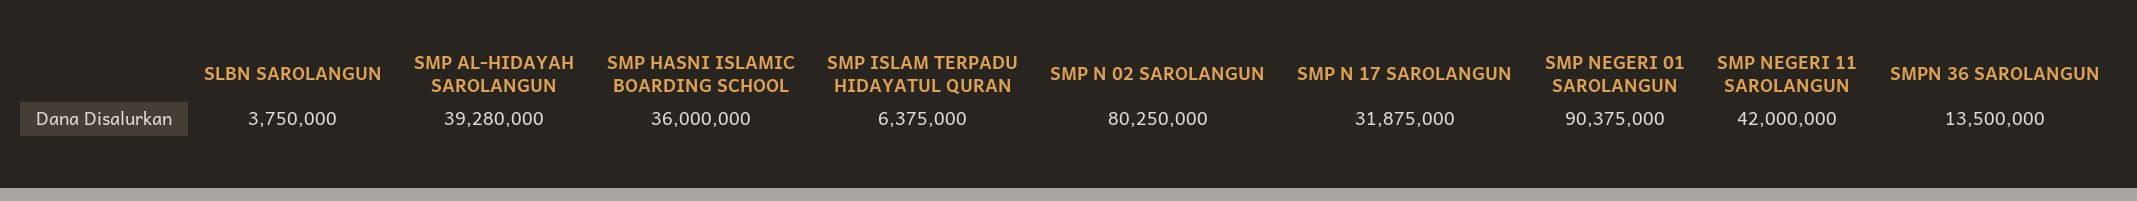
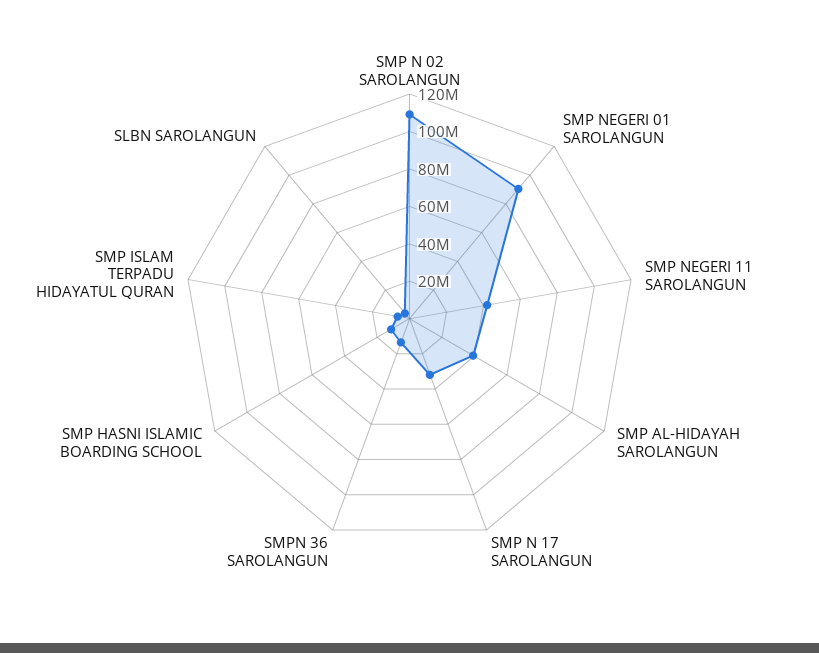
  {
    "SLBN SAROLANGUN": 3750000,
    "SMP AL-HIDAYAH SAROLANGUN": 39280000,
-   "SMP HASNI ISLAMIC BOARDING SCHOOL": 36000000,
+   "SMP HASNI ISLAMIC BOARDING SCHOOL": 10000000,
    "SMP ISLAM TERPADU HIDAYATUL QURAN": 6375000,
-   "SMP N 02 SAROLANGUN": 80250000,
+   "SMP N 02 SAROLANGUN": 110000000,
    "SMP N 17 SAROLANGUN": 31875000,
    "SMP NEGERI 01 SAROLANGUN": 90375000,
    "SMP NEGERI 11 SAROLANGUN": 42000000,
    "SMPN 36 SAROLANGUN": 13500000
  }

